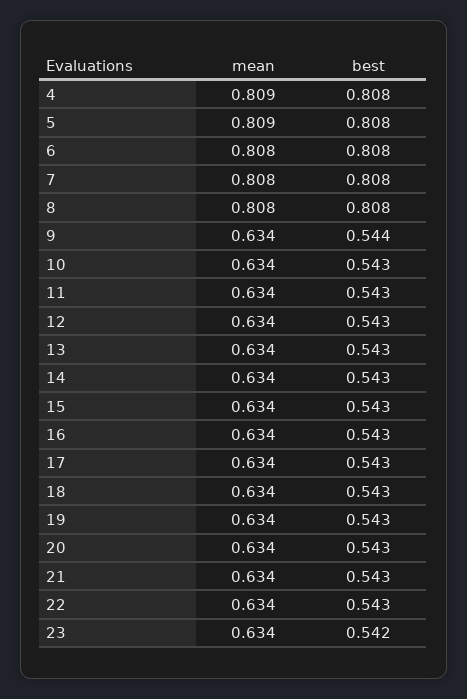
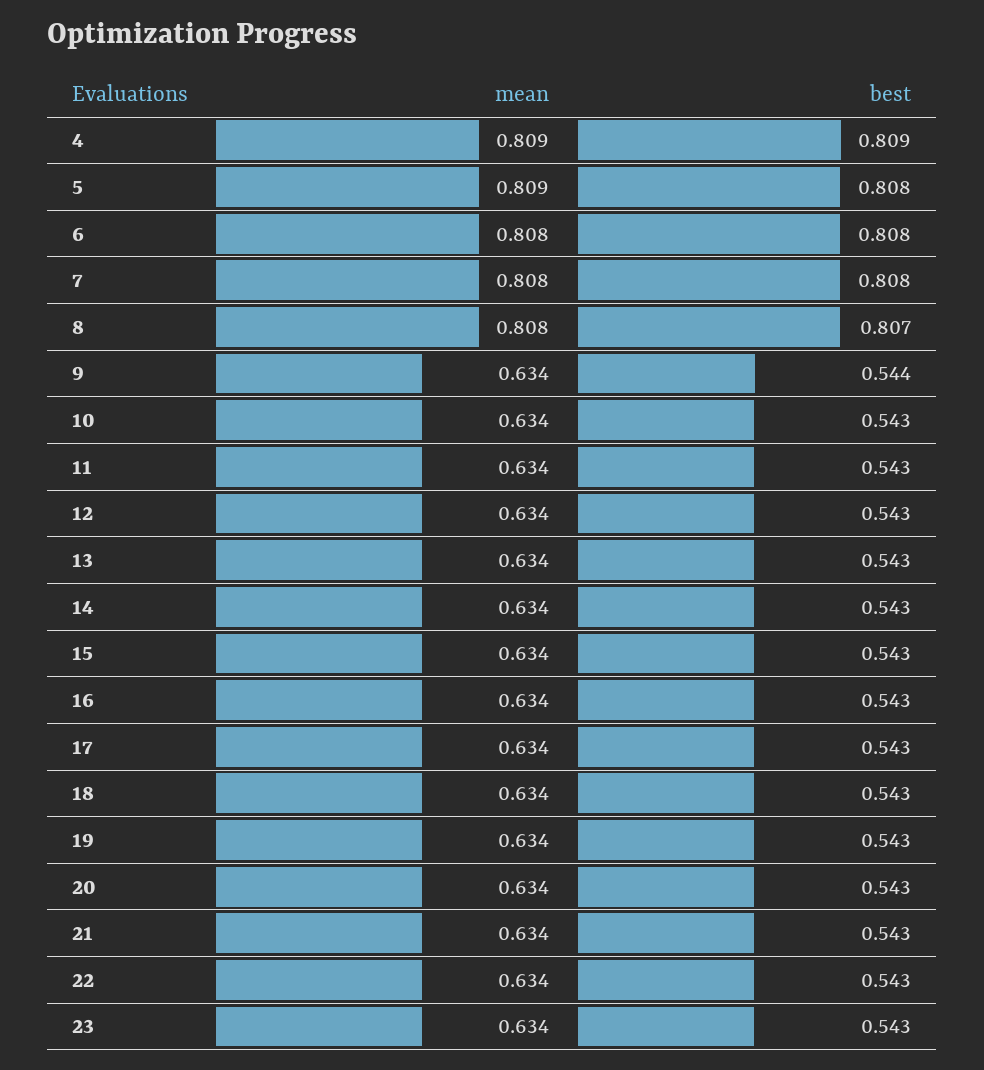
  {
    "mean": {
      "4": 0.809,
      "5": 0.809,
      "6": 0.808,
      "7": 0.808,
      "8": 0.808,
      "9": 0.634,
      "10": 0.634,
      "11": 0.634,
      "12": 0.634,
      "13": 0.634,
      "14": 0.634,
      "15": 0.634,
      "16": 0.634,
      "17": 0.634,
      "18": 0.634,
      "19": 0.634,
      "20": 0.634,
      "21": 0.634,
      "22": 0.634,
      "23": 0.634
    },
    "best": {
-     "4": 0.808,
+     "4": 0.809,
      "5": 0.808,
      "6": 0.808,
      "7": 0.808,
-     "8": 0.808,
+     "8": 0.807,
      "9": 0.544,
      "10": 0.543,
      "11": 0.543,
      "12": 0.543,
      "13": 0.543,
      "14": 0.543,
      "15": 0.543,
      "16": 0.543,
      "17": 0.543,
      "18": 0.543,
      "19": 0.543,
      "20": 0.543,
      "21": 0.543,
      "22": 0.543,
-     "23": 0.542
+     "23": 0.543
    }
  }

